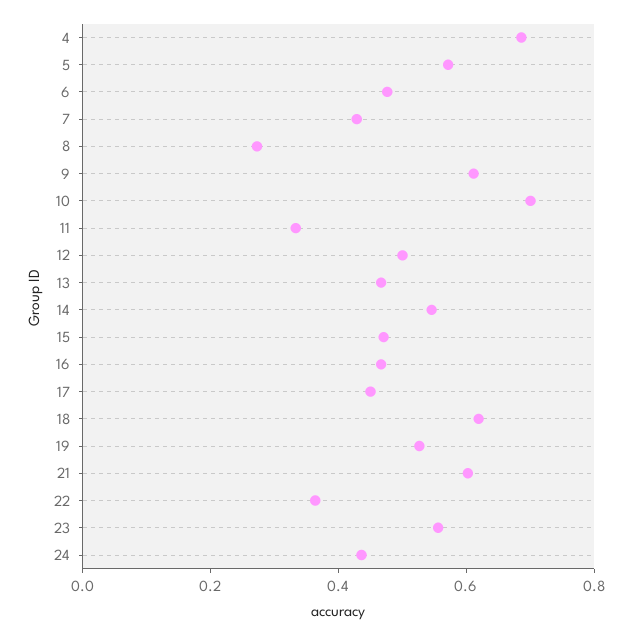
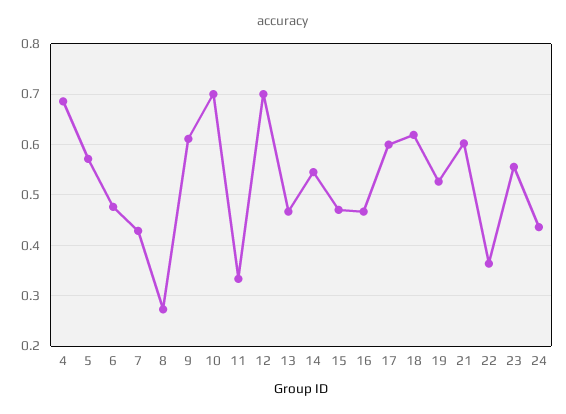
  {
    "4": 0.68,
    "5": 0.58,
    "6": 0.48,
    "7": 0.42,
    "8": 0.28,
    "9": 0.62,
    "10": 0.7,
    "11": 0.34,
-   "12": 0.5,
+   "12": 0.7,
    "13": 0.46,
    "14": 0.54,
    "15": 0.48,
    "16": 0.46,
-   "17": 0.45,
+   "17": 0.6,
    "18": 0.62,
    "19": 0.52,
    "21": 0.6,
    "22": 0.36,
    "23": 0.56,
    "24": 0.44
  }

